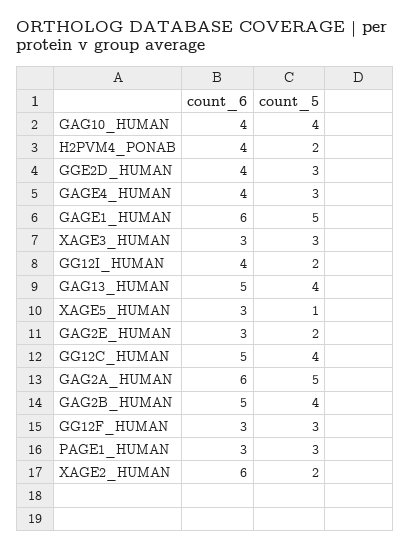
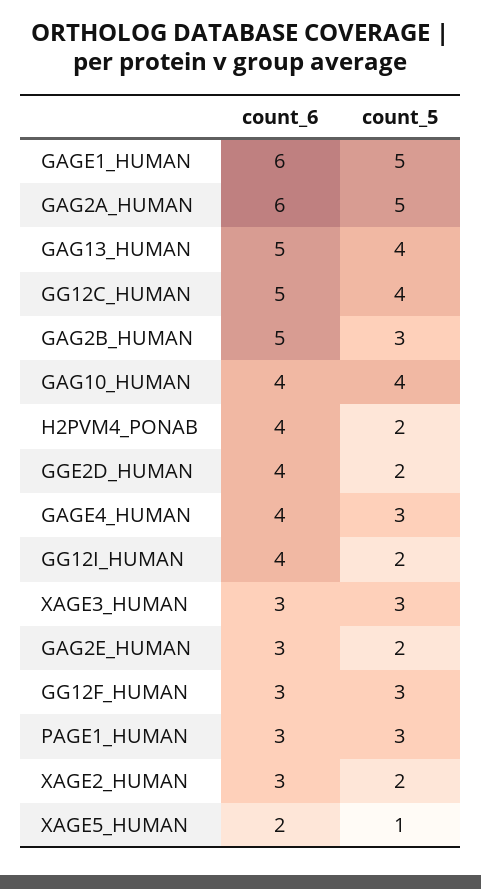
  {
    "count_6": {
      "GAG10_HUMAN": 4,
      "H2PVM4_PONAB": 4,
      "GGE2D_HUMAN": 4,
      "GAGE4_HUMAN": 4,
      "GAGE1_HUMAN": 6,
      "XAGE3_HUMAN": 3,
      "GG12I_HUMAN": 4,
      "GAG13_HUMAN": 5,
-     "XAGE5_HUMAN": 3,
+     "XAGE5_HUMAN": 2,
      "GAG2E_HUMAN": 3,
      "GG12C_HUMAN": 5,
      "GAG2A_HUMAN": 6,
      "GAG2B_HUMAN": 5,
      "GG12F_HUMAN": 3,
      "PAGE1_HUMAN": 3,
-     "XAGE2_HUMAN": 6
+     "XAGE2_HUMAN": 3
    },
    "count_5": {
      "GAG10_HUMAN": 4,
      "H2PVM4_PONAB": 2,
-     "GGE2D_HUMAN": 3,
+     "GGE2D_HUMAN": 2,
      "GAGE4_HUMAN": 3,
      "GAGE1_HUMAN": 5,
      "XAGE3_HUMAN": 3,
      "GG12I_HUMAN": 2,
      "GAG13_HUMAN": 4,
      "XAGE5_HUMAN": 1,
      "GAG2E_HUMAN": 2,
      "GG12C_HUMAN": 4,
      "GAG2A_HUMAN": 5,
-     "GAG2B_HUMAN": 4,
+     "GAG2B_HUMAN": 3,
      "GG12F_HUMAN": 3,
      "PAGE1_HUMAN": 3,
      "XAGE2_HUMAN": 2
    }
  }

